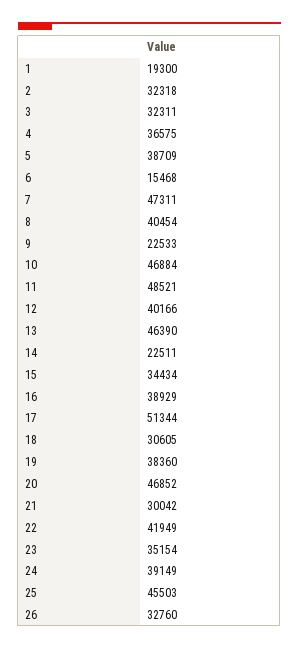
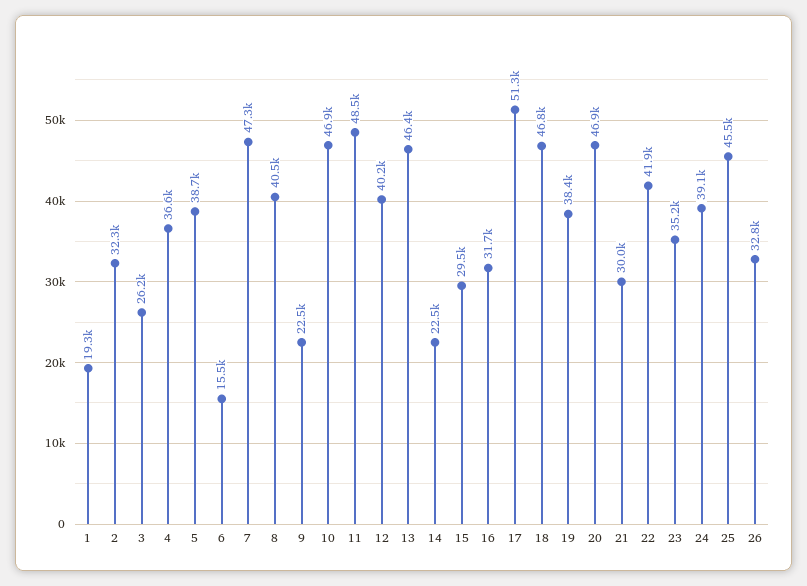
  {
    "1": 19300,
    "2": 32318,
-   "3": 32311,
+   "3": 26200,
    "4": 36575,
    "5": 38709,
    "6": 15468,
    "7": 47311,
    "8": 40454,
    "9": 22533,
    "10": 46884,
    "11": 48521,
    "12": 40166,
    "13": 46390,
    "14": 22511,
-   "15": 34434,
+   "15": 29500,
-   "16": 38929,
+   "16": 31700,
    "17": 51344,
-   "18": 30605,
+   "18": 46800,
    "19": 38360,
    "20": 46852,
    "21": 30042,
    "22": 41949,
    "23": 35154,
    "24": 39149,
    "25": 45503,
    "26": 32760
  }

